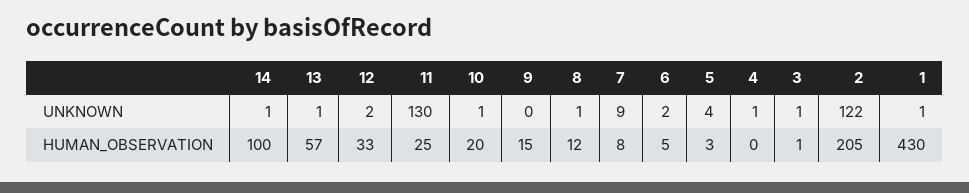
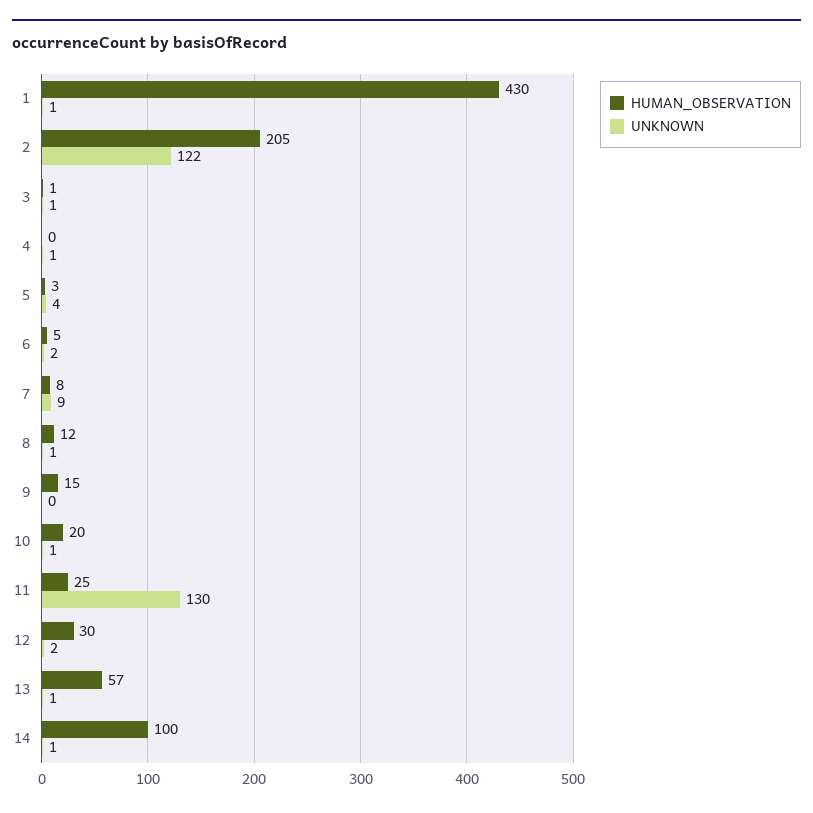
  {
    "UNKNOWN": {
      "14": 1,
      "13": 1,
      "12": 2,
      "11": 130,
      "10": 1,
      "9": 0,
      "8": 1,
      "7": 9,
      "6": 2,
      "5": 4,
      "4": 1,
      "3": 1,
      "2": 122,
      "1": 1
    },
    "HUMAN_OBSERVATION": {
      "14": 100,
      "13": 57,
-     "12": 33,
+     "12": 30,
      "11": 25,
      "10": 20,
      "9": 15,
      "8": 12,
      "7": 8,
      "6": 5,
      "5": 3,
      "4": 0,
      "3": 1,
      "2": 205,
      "1": 430
    }
  }

